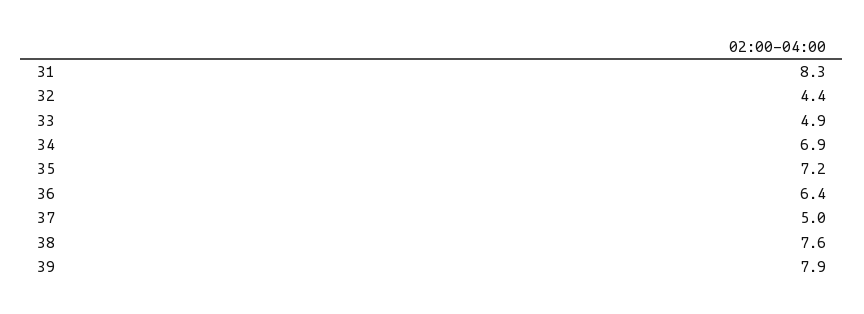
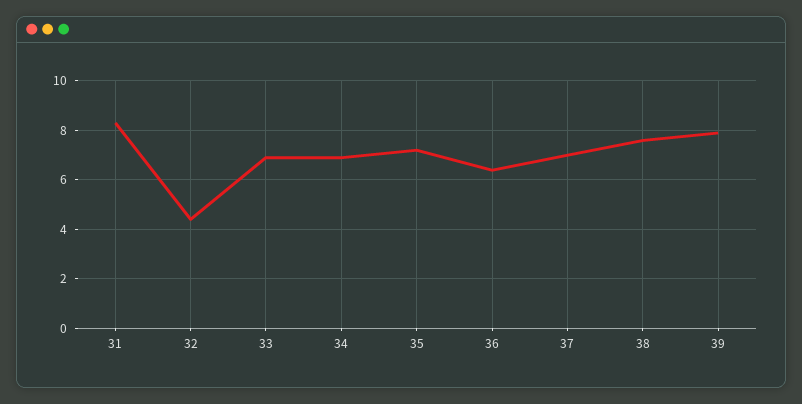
  {
    "31": 8.3,
    "32": 4.4,
-   "33": 4.9,
+   "33": 7,
    "34": 6.9,
    "35": 7.2,
    "36": 6.4,
-   "37": 5,
+   "37": 7,
    "38": 7.6,
    "39": 7.9
  }

